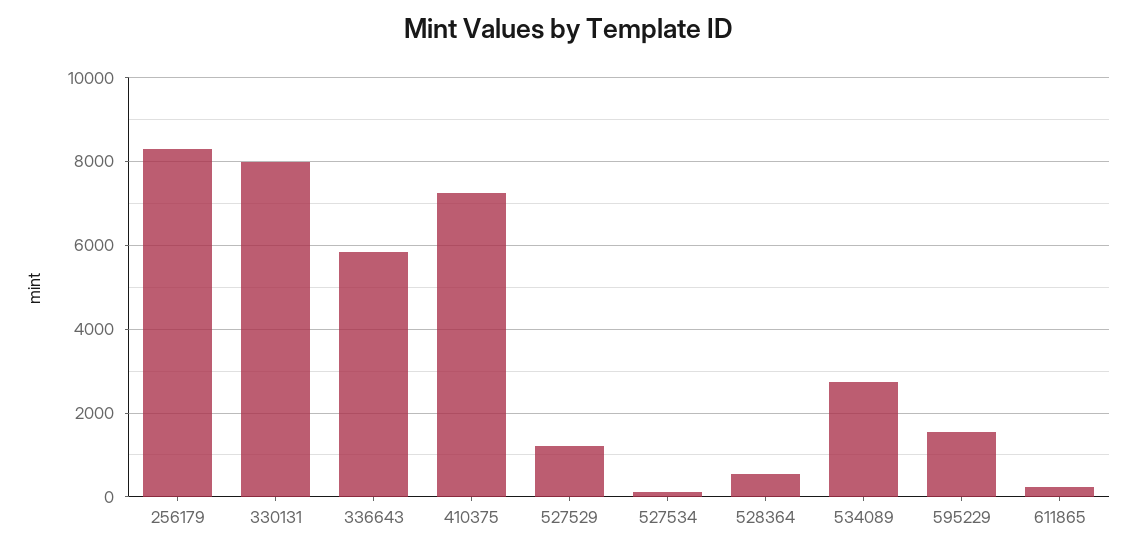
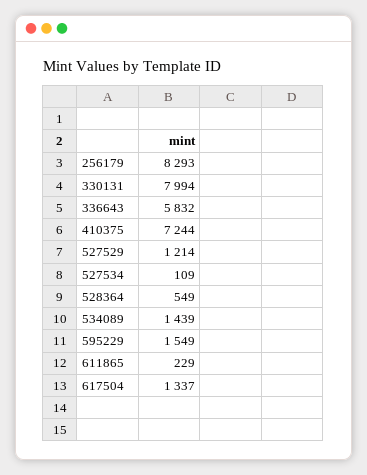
  {
    "256179": 8293,
    "330131": 7994,
    "336643": 5832,
    "410375": 7244,
    "527529": 1214,
    "527534": 109,
    "528364": 549,
-   "534089": 2800,
+   "534089": 1439,
    "595229": 1549,
-   "611865": 229
+   "611865": 229,
+   "617504": 1337
  }

